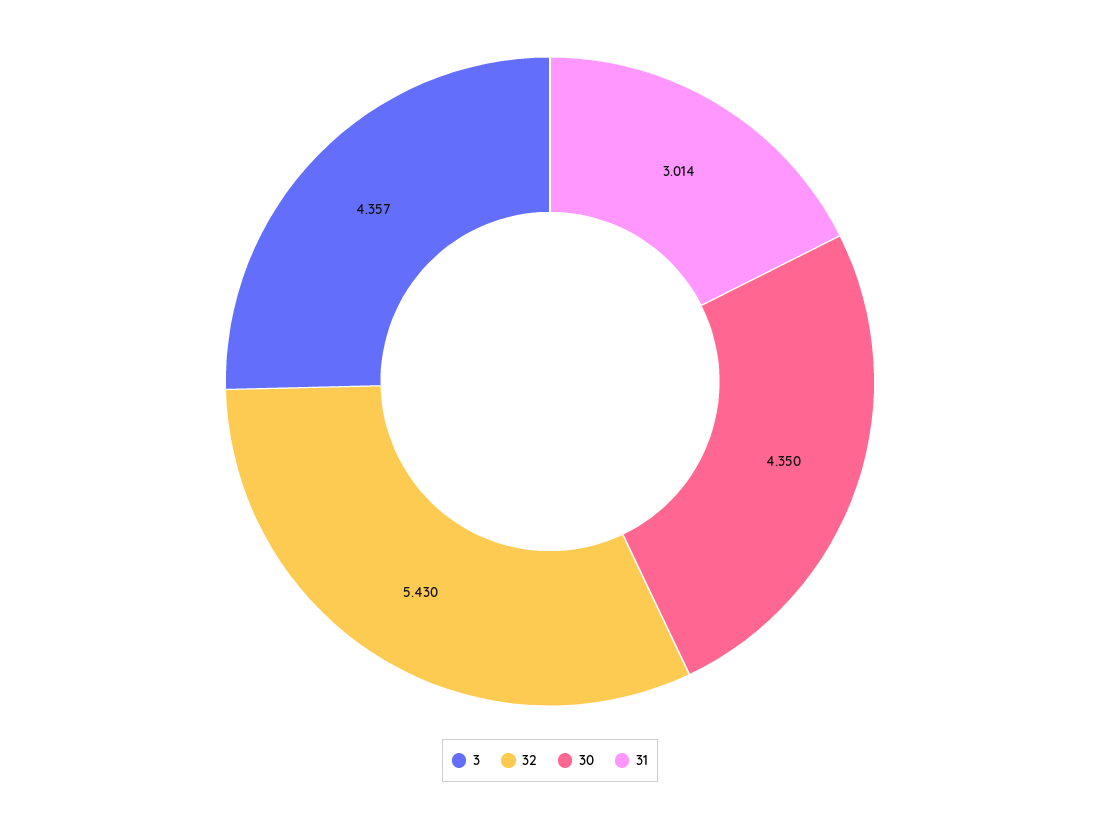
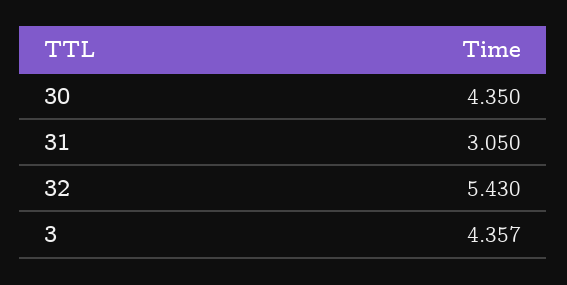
  {
    "3": 4.357,
    "32": 5.43,
    "30": 4.35,
-   "31": 3.014
+   "31": 3.05
  }

